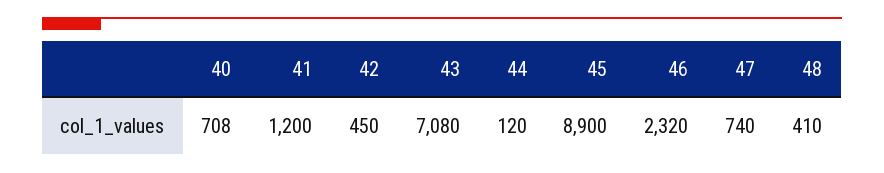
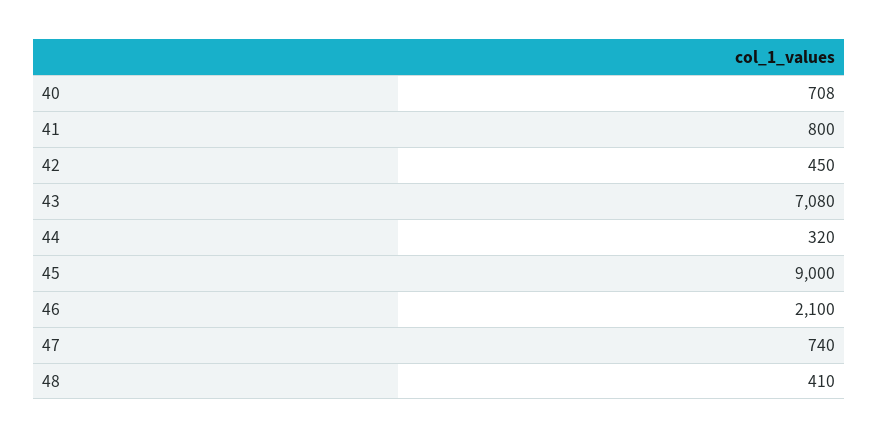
  {
    "40": 708,
-   "41": 1200,
+   "41": 800,
    "42": 450,
    "43": 7080,
-   "44": 120,
+   "44": 320,
-   "45": 8900,
+   "45": 9000,
-   "46": 2320,
+   "46": 2100,
    "47": 740,
    "48": 410
  }

